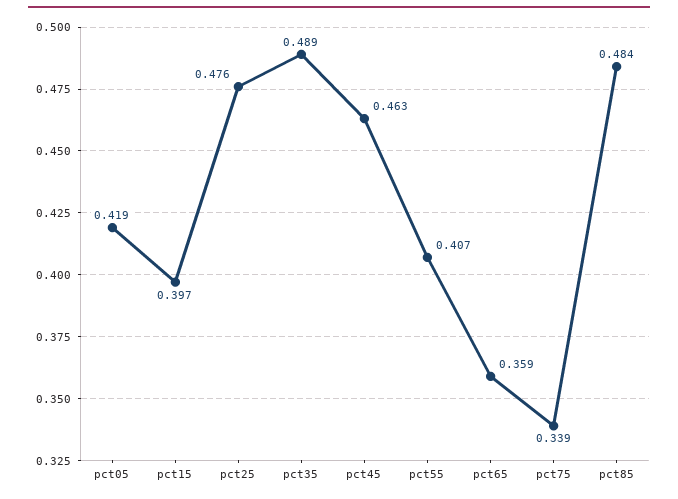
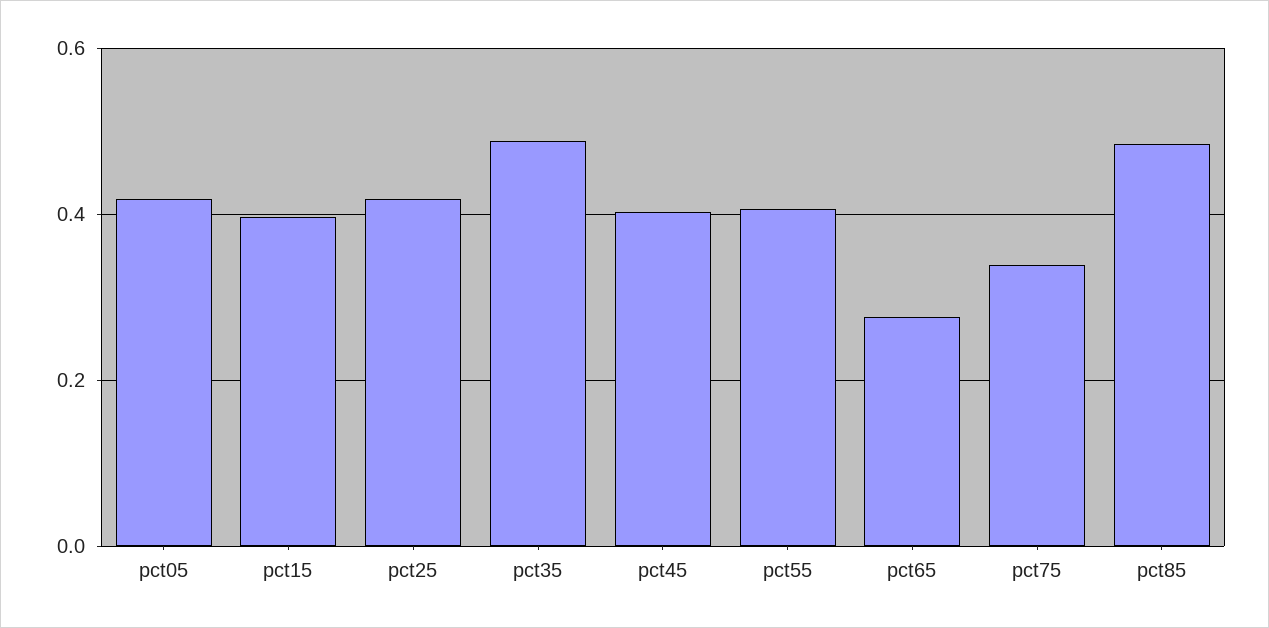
  {
    "pct05": 0.419,
    "pct15": 0.397,
-   "pct25": 0.476,
+   "pct25": 0.42,
    "pct35": 0.489,
-   "pct45": 0.463,
+   "pct45": 0.4,
    "pct55": 0.407,
-   "pct65": 0.359,
+   "pct65": 0.28,
    "pct75": 0.339,
    "pct85": 0.484
  }

